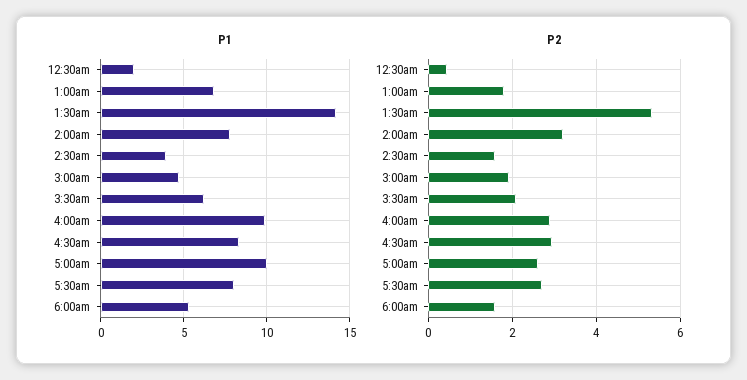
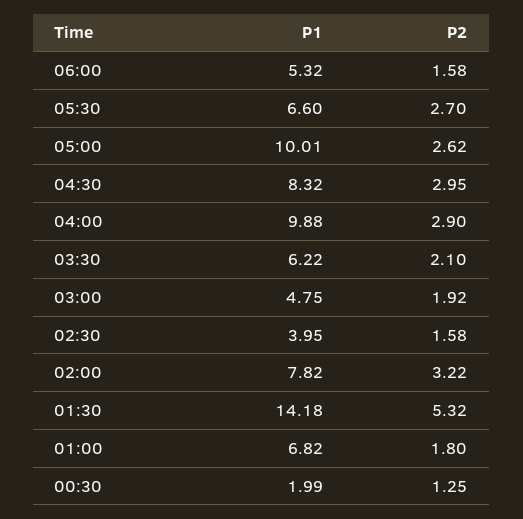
  {
    "P1": {
      "12:30am": 1.99,
      "1:00am": 6.82,
      "1:30am": 14.18,
      "2:00am": 7.82,
      "2:30am": 3.95,
      "3:00am": 4.75,
      "3:30am": 6.22,
      "4:00am": 9.88,
      "4:30am": 8.32,
      "5:00am": 10.01,
-     "5:30am": 8,
+     "5:30am": 6.6,
      "6:00am": 5.32
    },
    "P2": {
-     "12:30am": 0.4,
+     "12:30am": 1.25,
      "1:00am": 1.8,
      "1:30am": 5.32,
      "2:00am": 3.22,
      "2:30am": 1.58,
      "3:00am": 1.92,
      "3:30am": 2.1,
      "4:00am": 2.9,
      "4:30am": 2.95,
      "5:00am": 2.62,
      "5:30am": 2.7,
      "6:00am": 1.58
    }
  }

